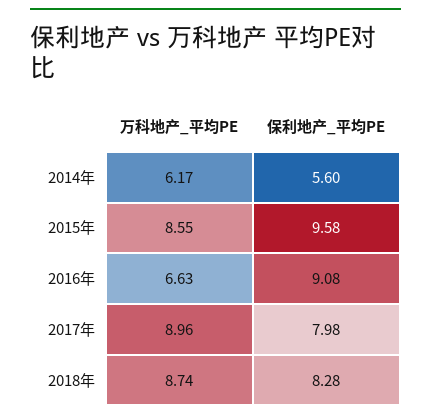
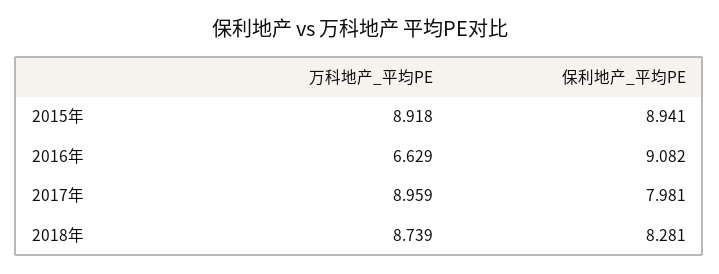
  {
    "万科地产_平均PE": {
-     "2014年": 6.17,
-     "2015年": 8.55,
+     "2015年": 8.918,
      "2016年": 6.629,
      "2017年": 8.959,
      "2018年": 8.739
    },
    "保利地产_平均PE": {
-     "2014年": 5.6,
-     "2015年": 9.58,
+     "2015年": 8.941,
      "2016年": 9.082,
      "2017年": 7.981,
      "2018年": 8.281
    }
  }

